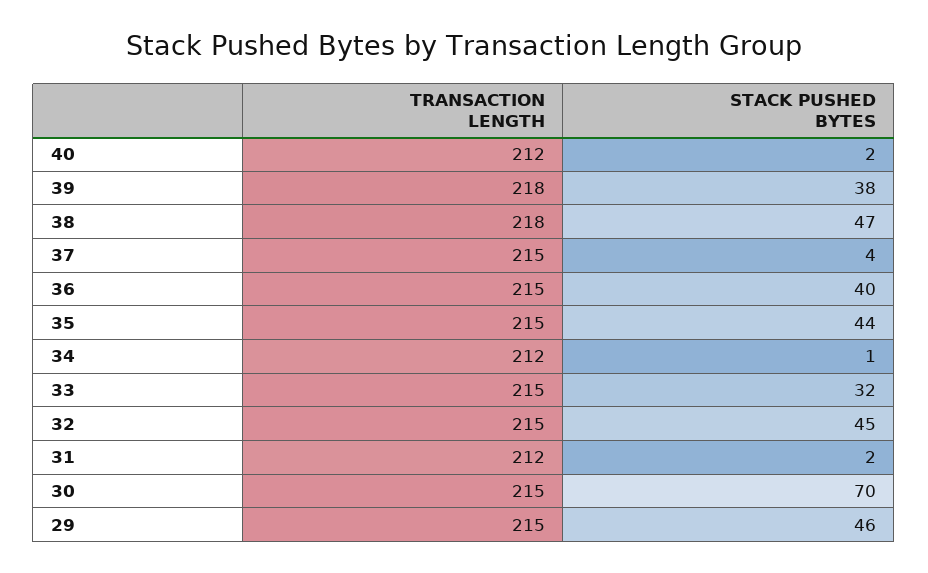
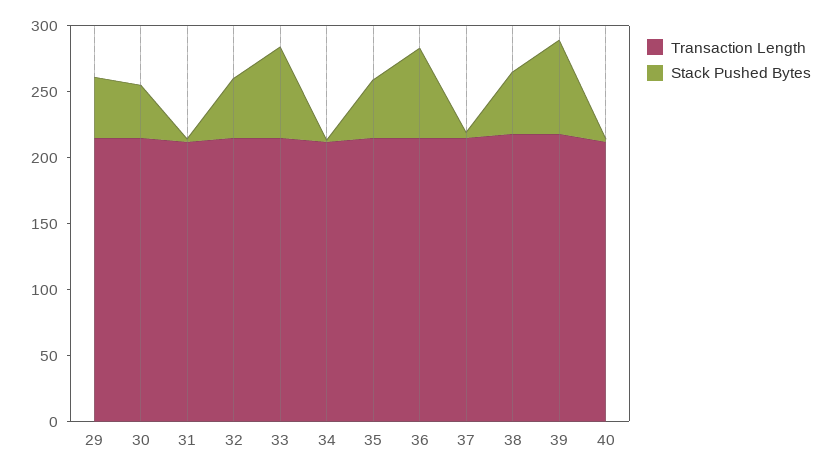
  {
    "TRANSACTION LENGTH": {
      "40": 212,
      "39": 218,
      "38": 218,
      "37": 215,
      "36": 215,
      "35": 215,
      "34": 212,
      "33": 215,
      "32": 215,
      "31": 212,
      "30": 215,
      "29": 215
    },
    "STACK PUSHED BYTES": {
      "40": 2,
-     "39": 38,
+     "39": 70,
      "38": 47,
      "37": 4,
-     "36": 40,
+     "36": 70,
      "35": 44,
      "34": 1,
-     "33": 32,
+     "33": 70,
      "32": 45,
      "31": 2,
-     "30": 70,
+     "30": 40,
      "29": 46
    }
  }

